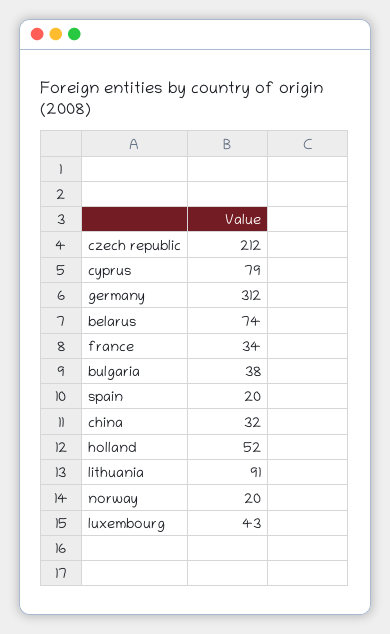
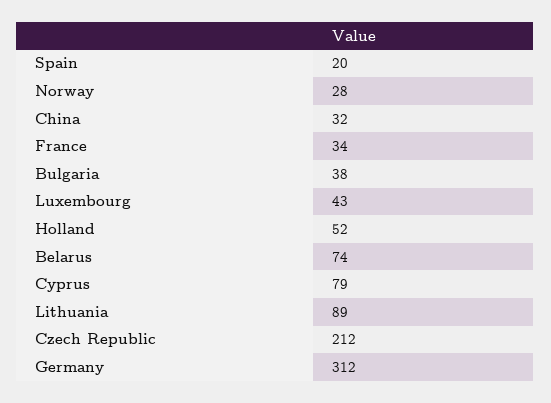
  {
    "czech republic": 212,
    "cyprus": 79,
    "germany": 312,
    "belarus": 74,
    "france": 34,
    "bulgaria": 38,
    "spain": 20,
    "china": 32,
    "holland": 52,
-   "lithuania": 91,
+   "lithuania": 89,
-   "norway": 20,
+   "norway": 28,
    "luxembourg": 43
  }

